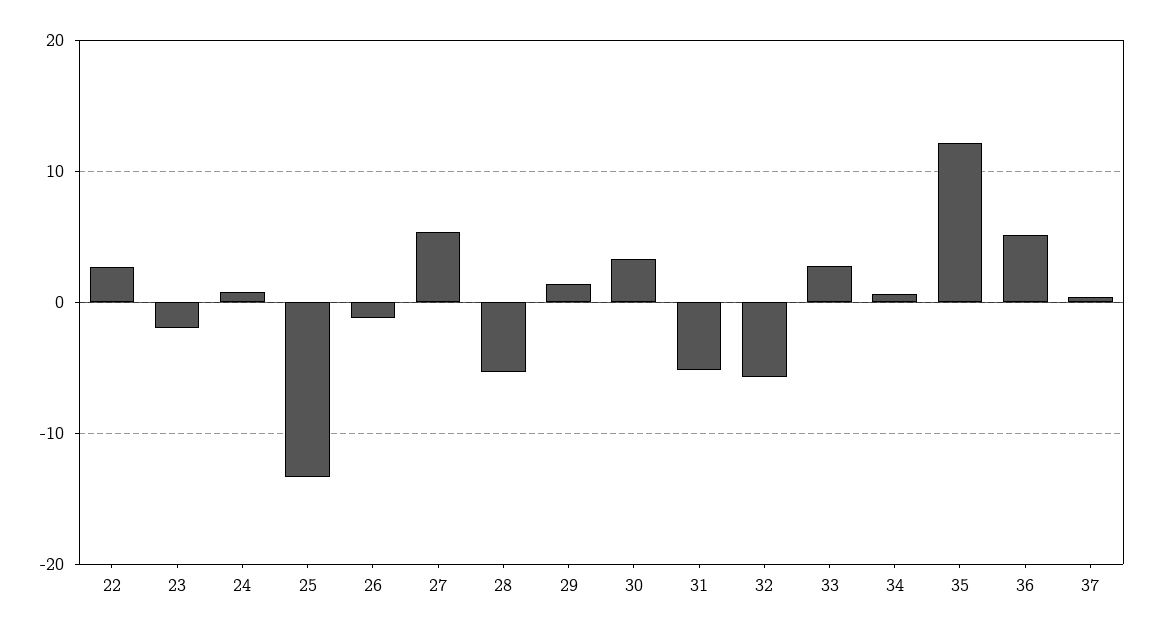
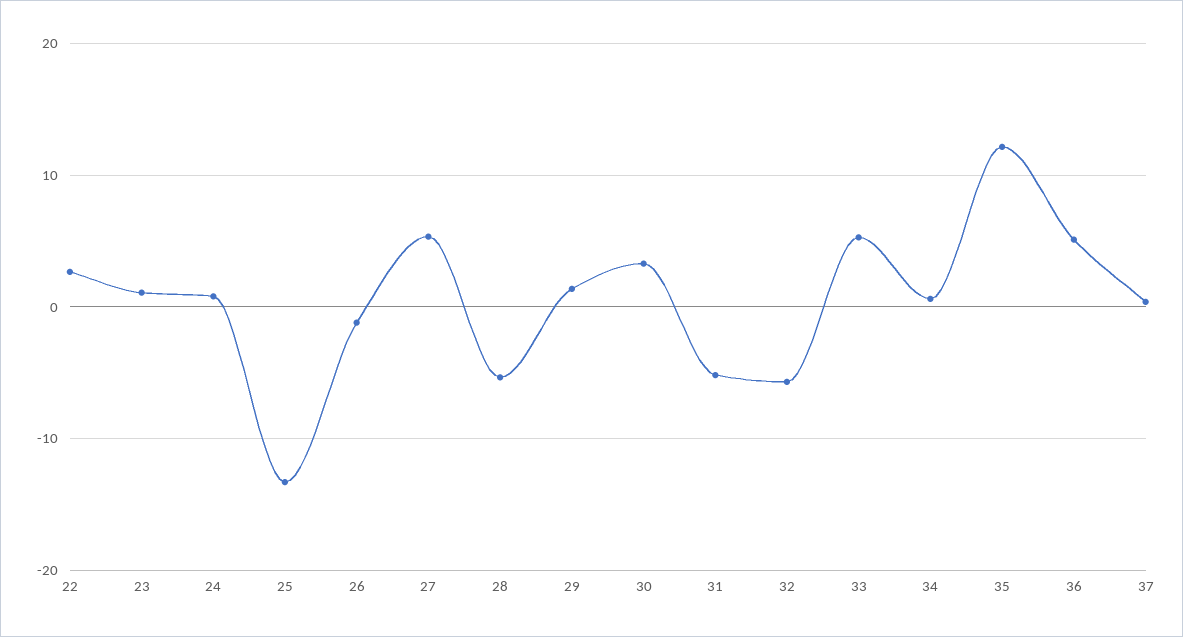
  {
    "22": 3,
-   "23": -2,
+   "23": 1,
    "24": 1,
    "25": -13,
    "26": -1,
    "27": 5,
    "28": -5,
    "29": 1,
    "30": 3,
    "31": -5,
    "32": -6,
-   "33": 3,
+   "33": 5,
    "34": 1,
    "35": 12,
    "36": 5,
    "37": 0
  }

